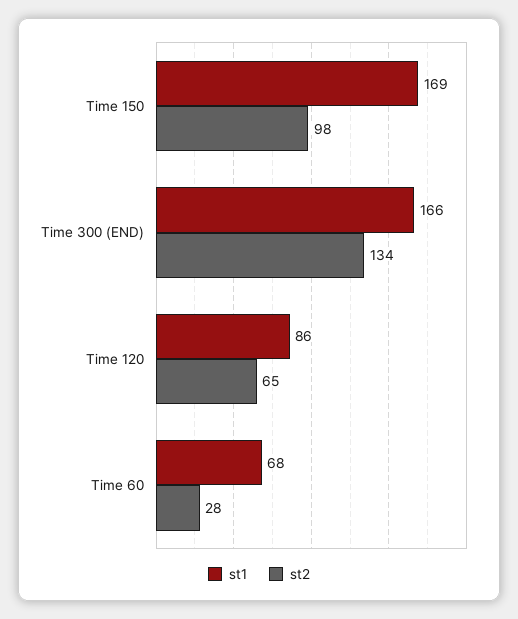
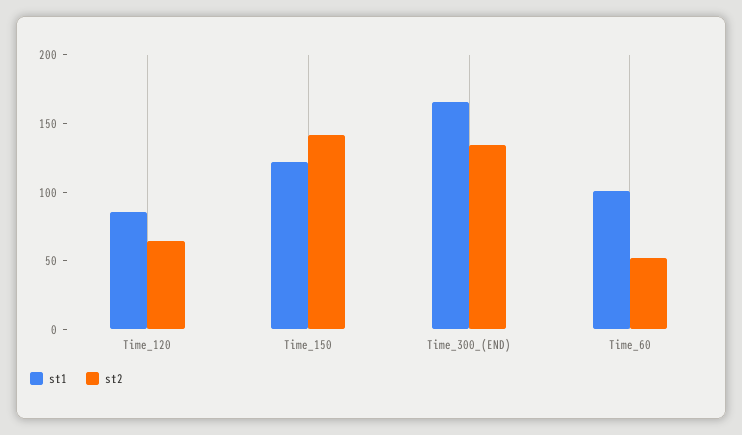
  {
    "st1": {
-     "Time 150": 169,
+     "Time 150": 120,
      "Time 300 (END)": 166,
      "Time 120": 86,
-     "Time 60": 68
+     "Time 60": 100
    },
    "st2": {
-     "Time 150": 98,
+     "Time 150": 140,
      "Time 300 (END)": 134,
      "Time 120": 65,
-     "Time 60": 28
+     "Time 60": 50
    }
  }

